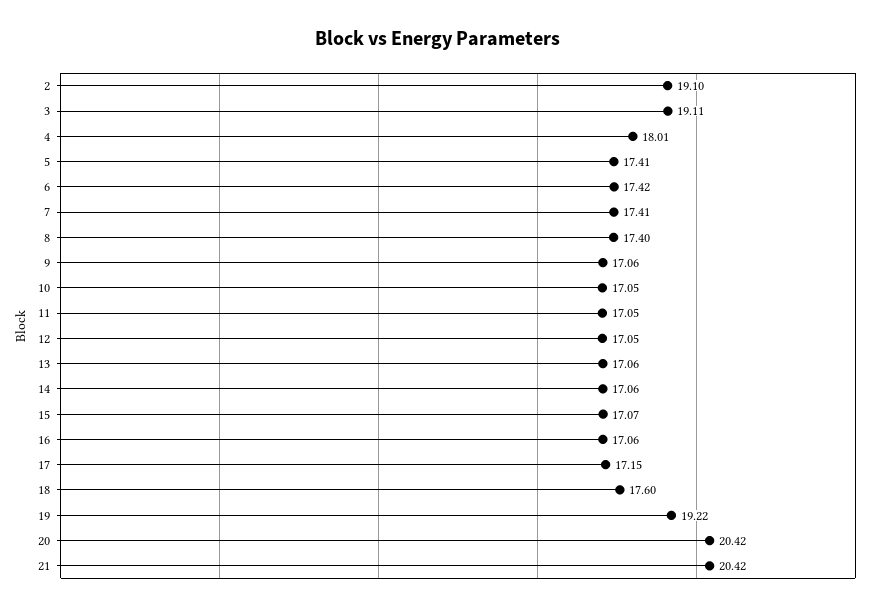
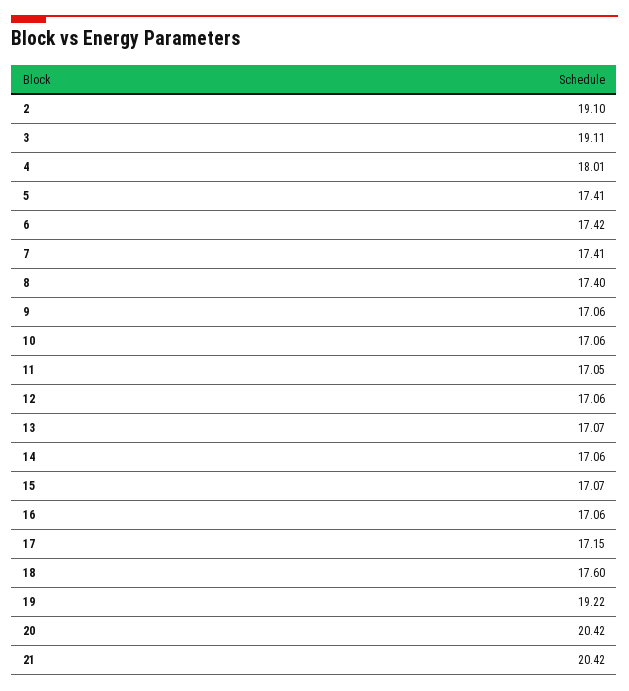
  {
    "2": 19.1,
    "3": 19.11,
    "4": 18.01,
    "5": 17.41,
    "6": 17.42,
    "7": 17.41,
    "8": 17.4,
    "9": 17.06,
-   "10": 17.05,
+   "10": 17.06,
    "11": 17.05,
-   "12": 17.05,
+   "12": 17.06,
-   "13": 17.06,
+   "13": 17.07,
    "14": 17.06,
    "15": 17.07,
    "16": 17.06,
    "17": 17.15,
    "18": 17.6,
    "19": 19.22,
    "20": 20.42,
    "21": 20.42
  }

